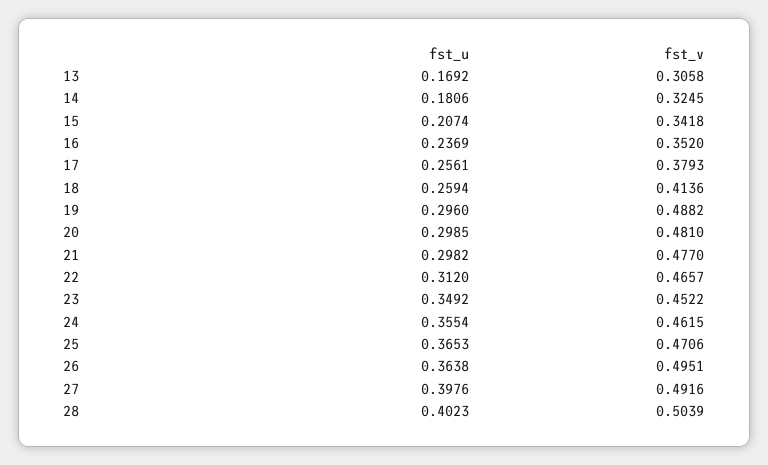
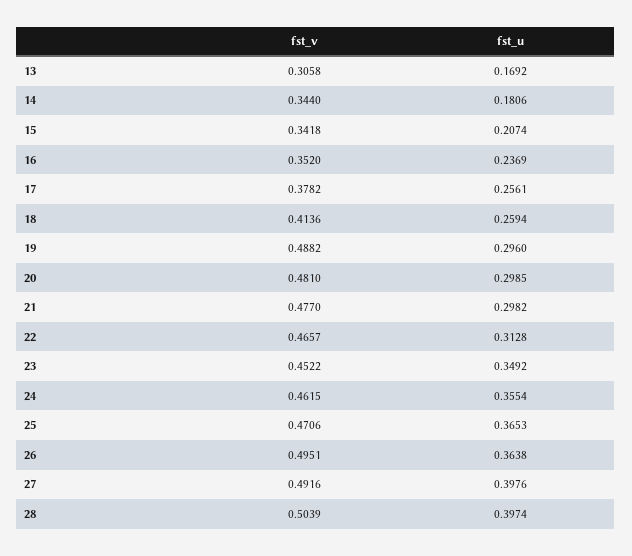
  {
    "fst_u": {
      "13": 0.1692,
      "14": 0.1806,
      "15": 0.2074,
      "16": 0.2369,
      "17": 0.2561,
      "18": 0.2594,
      "19": 0.296,
      "20": 0.2985,
      "21": 0.2982,
-     "22": 0.312,
+     "22": 0.3128,
      "23": 0.3492,
      "24": 0.3554,
      "25": 0.3653,
      "26": 0.3638,
      "27": 0.3976,
-     "28": 0.4023
+     "28": 0.3974
    },
    "fst_v": {
      "13": 0.3058,
-     "14": 0.3245,
+     "14": 0.344,
      "15": 0.3418,
      "16": 0.352,
-     "17": 0.3793,
+     "17": 0.3782,
      "18": 0.4136,
      "19": 0.4882,
      "20": 0.481,
      "21": 0.477,
      "22": 0.4657,
      "23": 0.4522,
      "24": 0.4615,
      "25": 0.4706,
      "26": 0.4951,
      "27": 0.4916,
      "28": 0.5039
    }
  }

